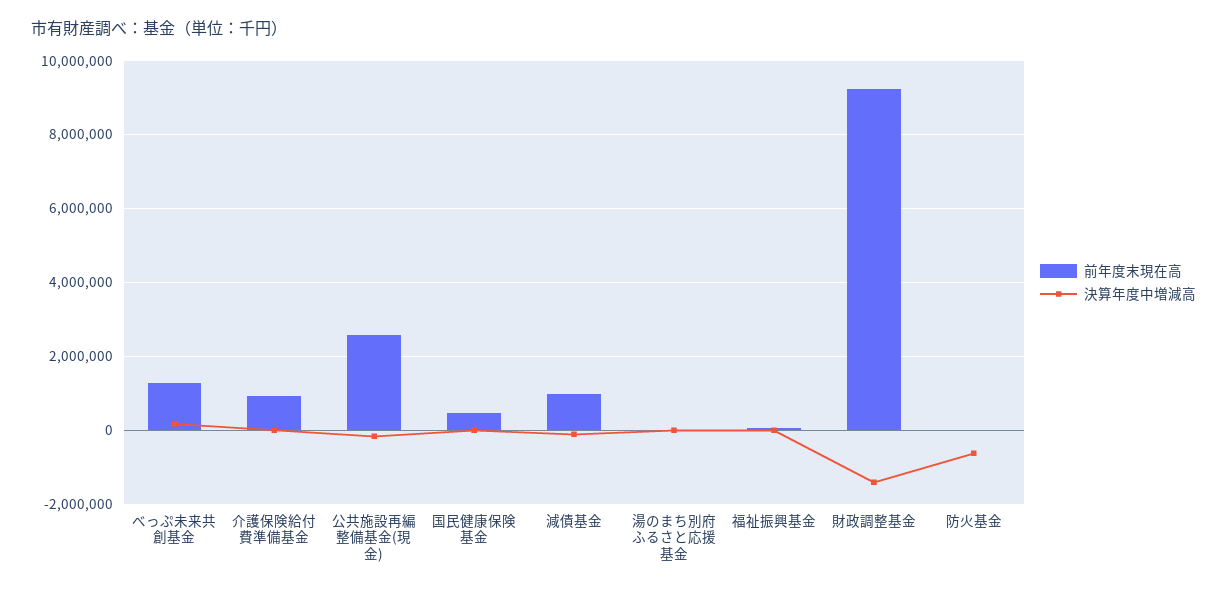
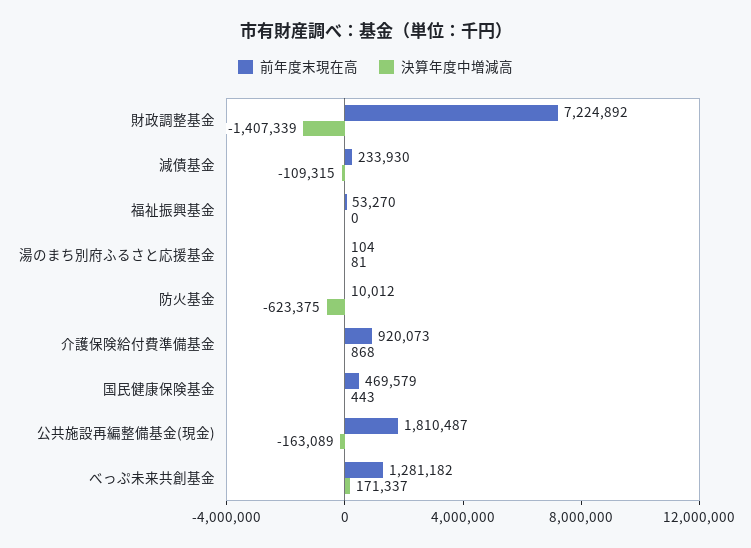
  {
    "前年度末現在高": {
      "べっぷ未来共創基金": 1281182,
      "介護保険給付費準備基金": 920073,
-     "公共施設再編整備基金(現金)": 2600000,
+     "公共施設再編整備基金(現金)": 1810487,
      "国民健康保険基金": 469579,
-     "減債基金": 1000000,
+     "減債基金": 233930,
      "湯のまち別府ふるさと応援基金": 104,
      "福祉振興基金": 53270,
-     "財政調整基金": 9200000,
+     "財政調整基金": 7224892,
      "防火基金": 10012
    },
    "決算年度中増減高": {
      "べっぷ未来共創基金": 171337,
      "介護保険給付費準備基金": 868,
      "公共施設再編整備基金(現金)": -163089,
      "国民健康保険基金": 443,
      "減債基金": -109315,
      "湯のまち別府ふるさと応援基金": 81,
      "福祉振興基金": 0,
      "財政調整基金": -1407339,
      "防火基金": -623375
    }
  }

